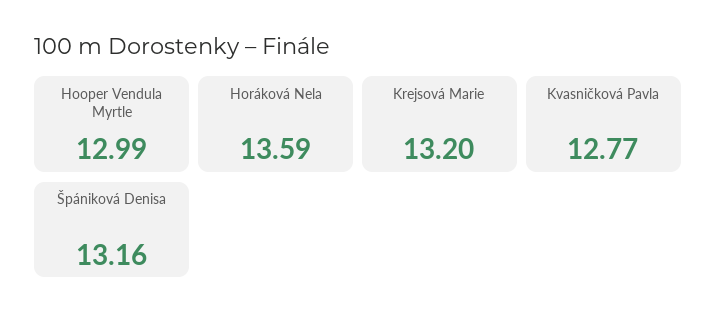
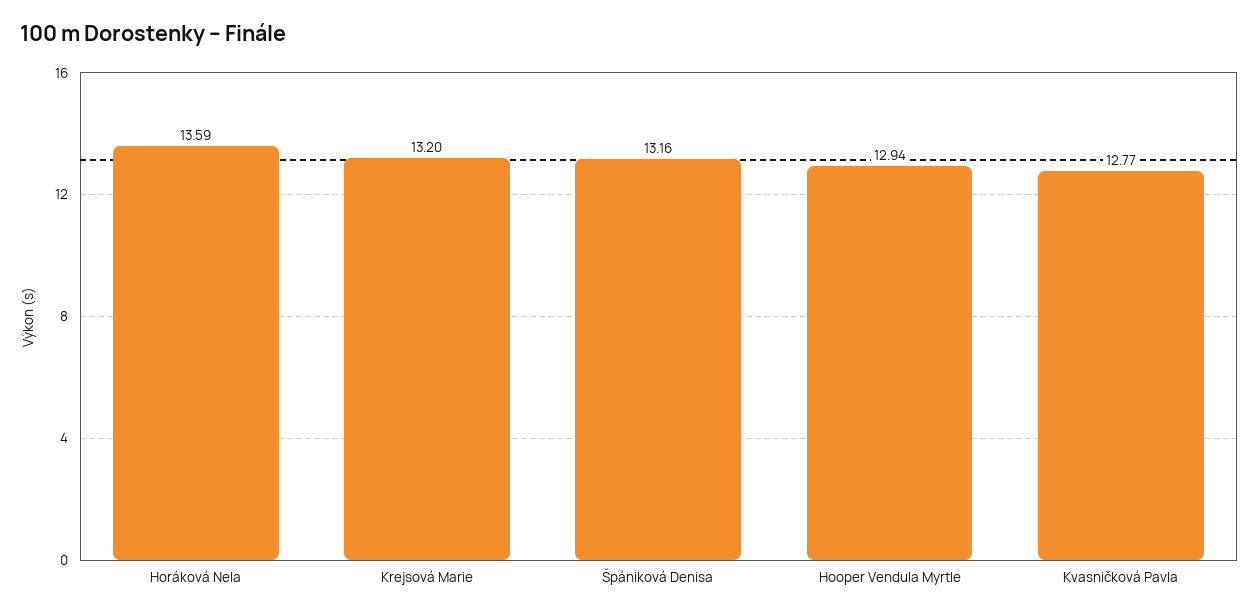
  {
-   "Hooper Vendula Myrtle": 12.99,
+   "Hooper Vendula Myrtle": 12.94,
    "Horáková Nela": 13.59,
    "Krejsová Marie": 13.2,
    "Kvasničková Pavla": 12.77,
    "Špániková Denisa": 13.16
  }

